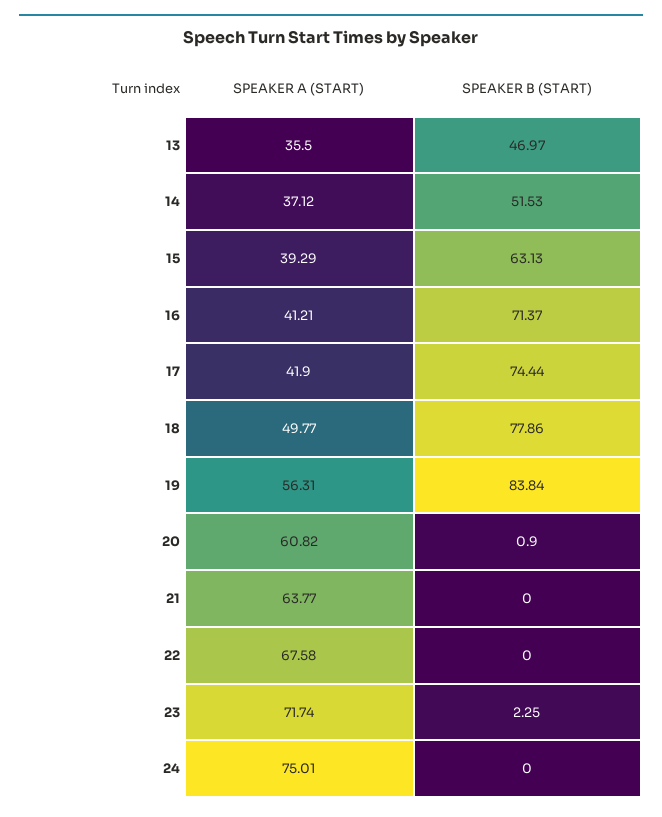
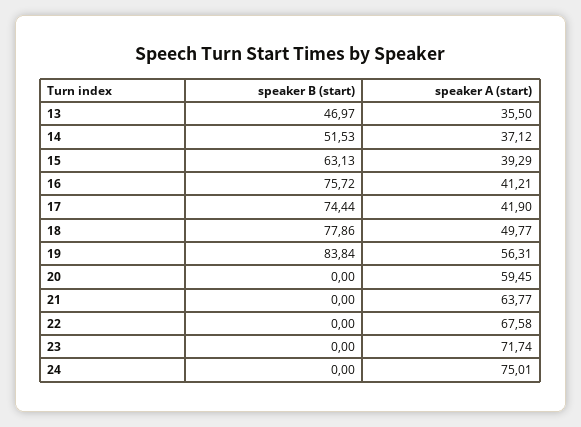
  {
    "SPEAKER A (START)": {
      "13": 35.5,
      "14": 37.12,
      "15": 39.29,
      "16": 41.21,
      "17": 41.9,
      "18": 49.77,
      "19": 56.31,
-     "20": 60.82,
+     "20": 59.45,
      "21": 63.77,
      "22": 67.58,
      "23": 71.74,
      "24": 75.01
    },
    "SPEAKER B (START)": {
      "13": 46.97,
      "14": 51.53,
      "15": 63.13,
-     "16": 71.37,
+     "16": 75.72,
      "17": 74.44,
      "18": 77.86,
      "19": 83.84,
-     "20": 0.9,
+     "20": 0,
      "21": 0,
      "22": 0,
-     "23": 2.25,
+     "23": 0,
      "24": 0
    }
  }

